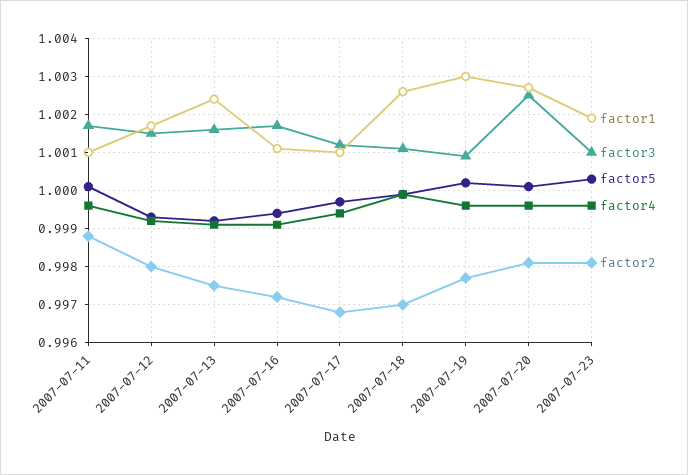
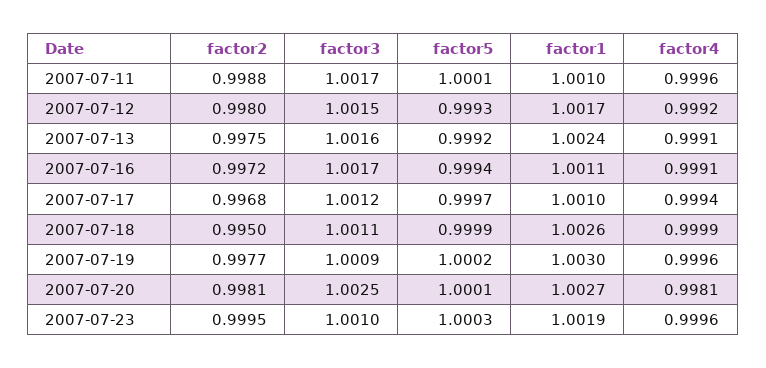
  {
    "factor1": {
      "2007-07-11": 1.001,
      "2007-07-12": 1.0017,
      "2007-07-13": 1.0024,
      "2007-07-16": 1.0011,
      "2007-07-17": 1.001,
      "2007-07-18": 1.0026,
      "2007-07-19": 1.003,
      "2007-07-20": 1.0027,
      "2007-07-23": 1.0019
    },
    "factor3": {
      "2007-07-11": 1.0017,
      "2007-07-12": 1.0015,
      "2007-07-13": 1.0016,
      "2007-07-16": 1.0017,
      "2007-07-17": 1.0012,
      "2007-07-18": 1.0011,
      "2007-07-19": 1.0009,
      "2007-07-20": 1.0025,
      "2007-07-23": 1.001
    },
    "factor5": {
      "2007-07-11": 1.0001,
      "2007-07-12": 0.9993,
      "2007-07-13": 0.9992,
      "2007-07-16": 0.9994,
      "2007-07-17": 0.9997,
      "2007-07-18": 0.9999,
      "2007-07-19": 1.0002,
      "2007-07-20": 1.0001,
      "2007-07-23": 1.0003
    },
    "factor4": {
      "2007-07-11": 0.9996,
      "2007-07-12": 0.9992,
      "2007-07-13": 0.9991,
      "2007-07-16": 0.9991,
      "2007-07-17": 0.9994,
      "2007-07-18": 0.9999,
      "2007-07-19": 0.9996,
-     "2007-07-20": 0.9995,
+     "2007-07-20": 0.9981,
      "2007-07-23": 0.9996
    },
    "factor2": {
      "2007-07-11": 0.9988,
      "2007-07-12": 0.998,
      "2007-07-13": 0.9975,
      "2007-07-16": 0.9972,
      "2007-07-17": 0.9968,
-     "2007-07-18": 0.997,
+     "2007-07-18": 0.995,
      "2007-07-19": 0.9977,
      "2007-07-20": 0.9981,
-     "2007-07-23": 0.998
+     "2007-07-23": 0.9995
    }
  }

